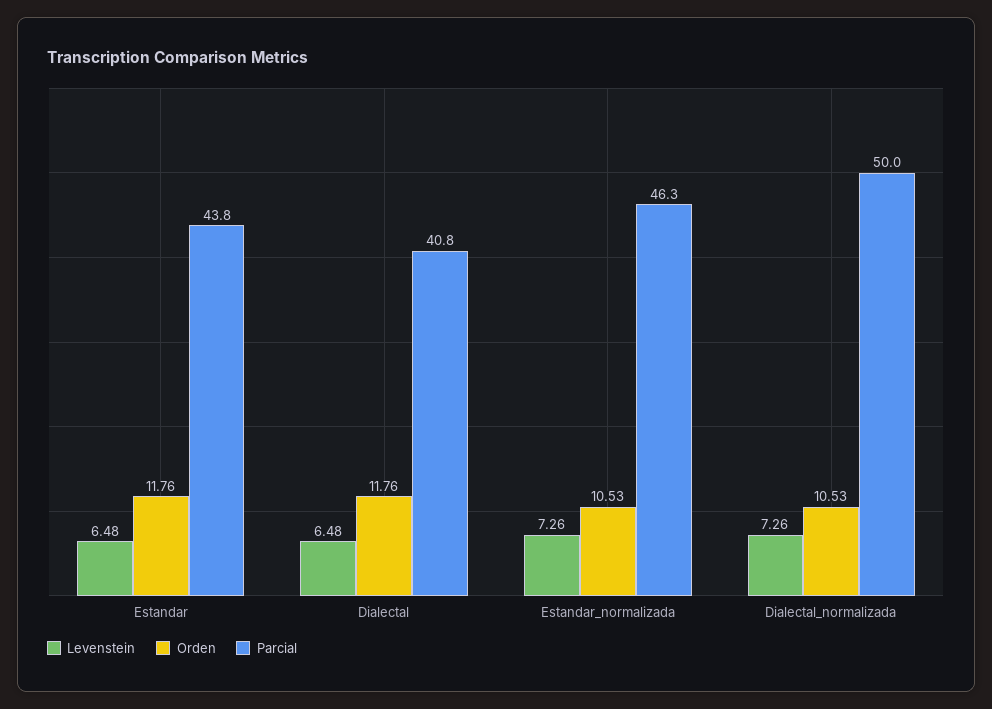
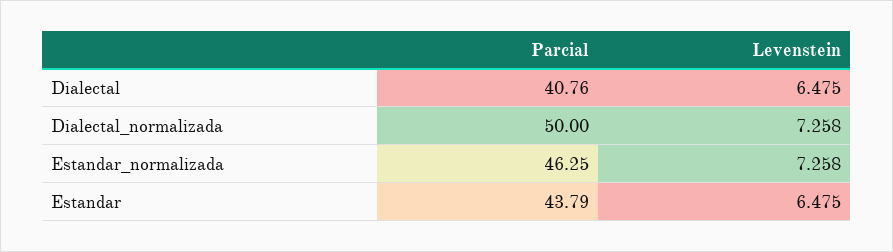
  {
    "Levenstein": {
      "Estandar": 6.475,
      "Dialectal": 6.475,
      "Estandar_normalizada": 7.258,
      "Dialectal_normalizada": 7.258
    },
-   "Orden": {
-     "Estandar": 11.76,
-     "Dialectal": 11.76,
-     "Estandar_normalizada": 10.53,
-     "Dialectal_normalizada": 10.53
-   },
    "Parcial": {
      "Estandar": 43.79,
      "Dialectal": 40.76,
      "Estandar_normalizada": 46.25,
      "Dialectal_normalizada": 50
    }
  }

